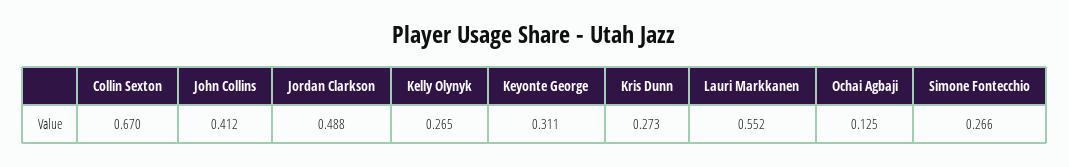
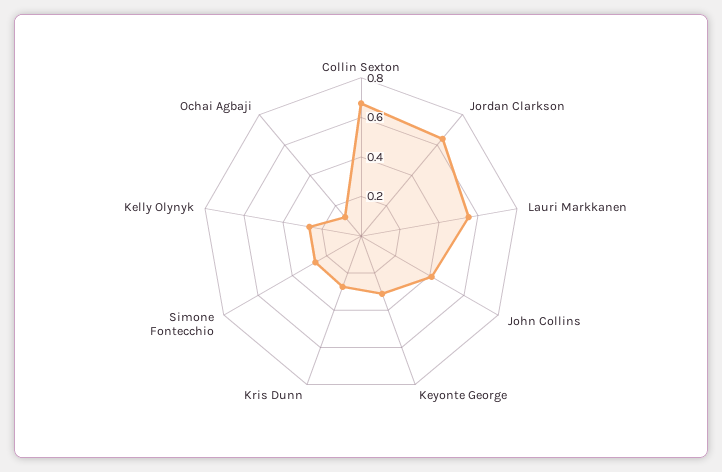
  {
    "Collin Sexton": 0.67,
    "John Collins": 0.412,
-   "Jordan Clarkson": 0.488,
+   "Jordan Clarkson": 0.65,
    "Kelly Olynyk": 0.265,
    "Keyonte George": 0.311,
    "Kris Dunn": 0.273,
    "Lauri Markkanen": 0.552,
    "Ochai Agbaji": 0.125,
    "Simone Fontecchio": 0.266
  }

